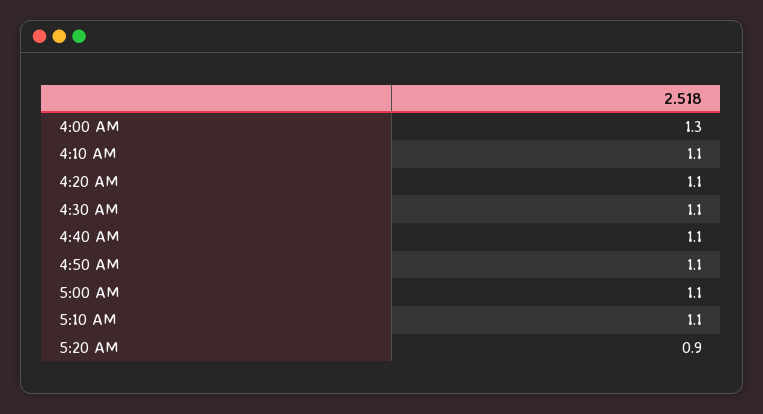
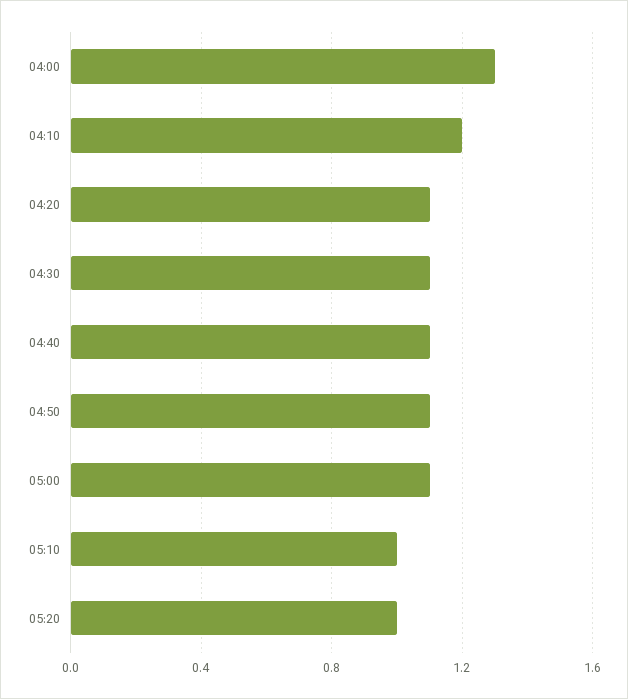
  {
    "4:00 AM": 1.3,
-   "4:10 AM": 1.1,
+   "4:10 AM": 1.2,
    "4:20 AM": 1.1,
    "4:30 AM": 1.1,
    "4:40 AM": 1.1,
    "4:50 AM": 1.1,
    "5:00 AM": 1.1,
-   "5:10 AM": 1.1,
+   "5:10 AM": 1,
-   "5:20 AM": 0.9
+   "5:20 AM": 1
  }

